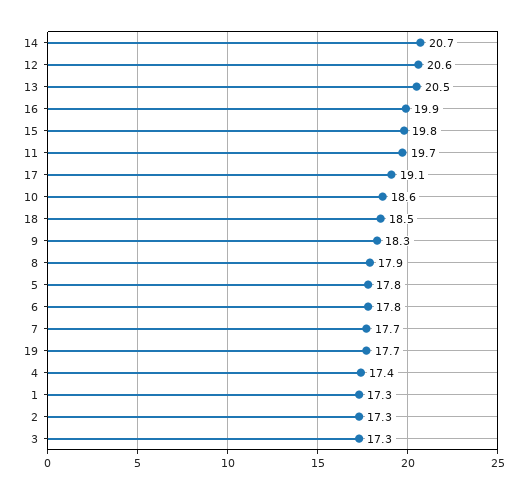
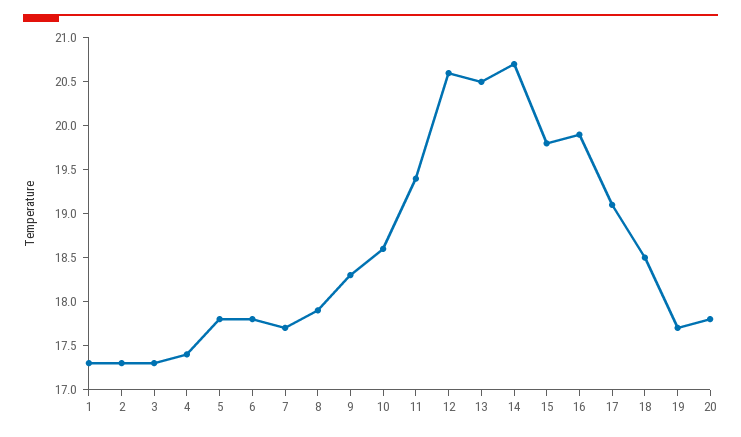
  {
    "14": 20.7,
    "12": 20.6,
    "13": 20.5,
    "16": 19.9,
    "15": 19.8,
-   "11": 19.7,
+   "11": 19.4,
    "17": 19.1,
    "10": 18.6,
    "18": 18.5,
    "9": 18.3,
    "8": 17.9,
    "5": 17.8,
    "6": 17.8,
    "7": 17.7,
    "19": 17.7,
    "4": 17.4,
    "1": 17.3,
    "2": 17.3,
-   "3": 17.3
+   "3": 17.3,
+   "20": 17.8
  }

